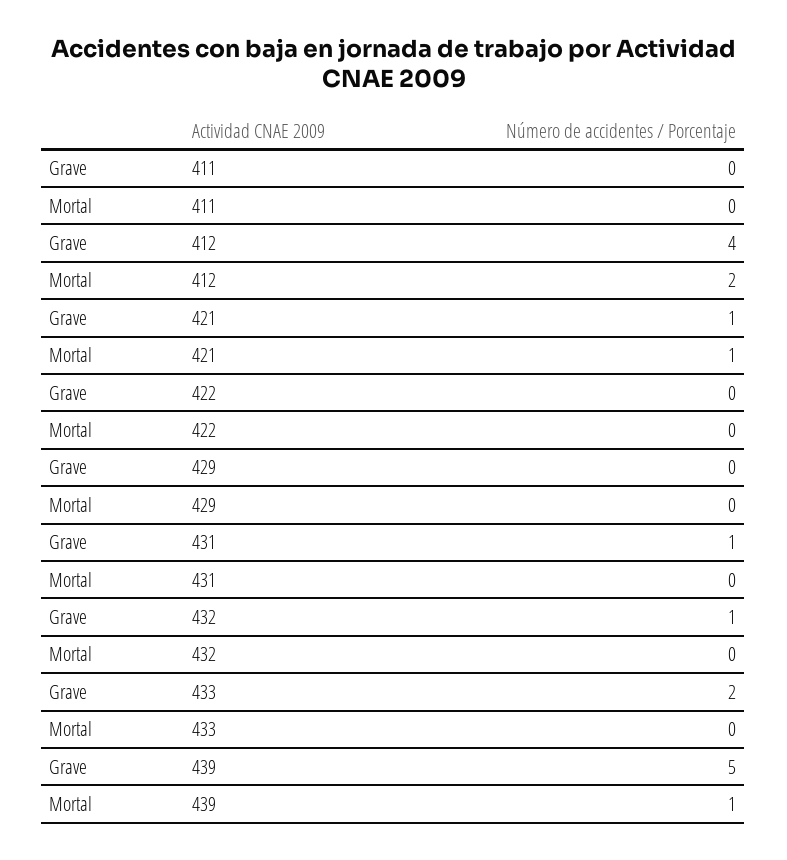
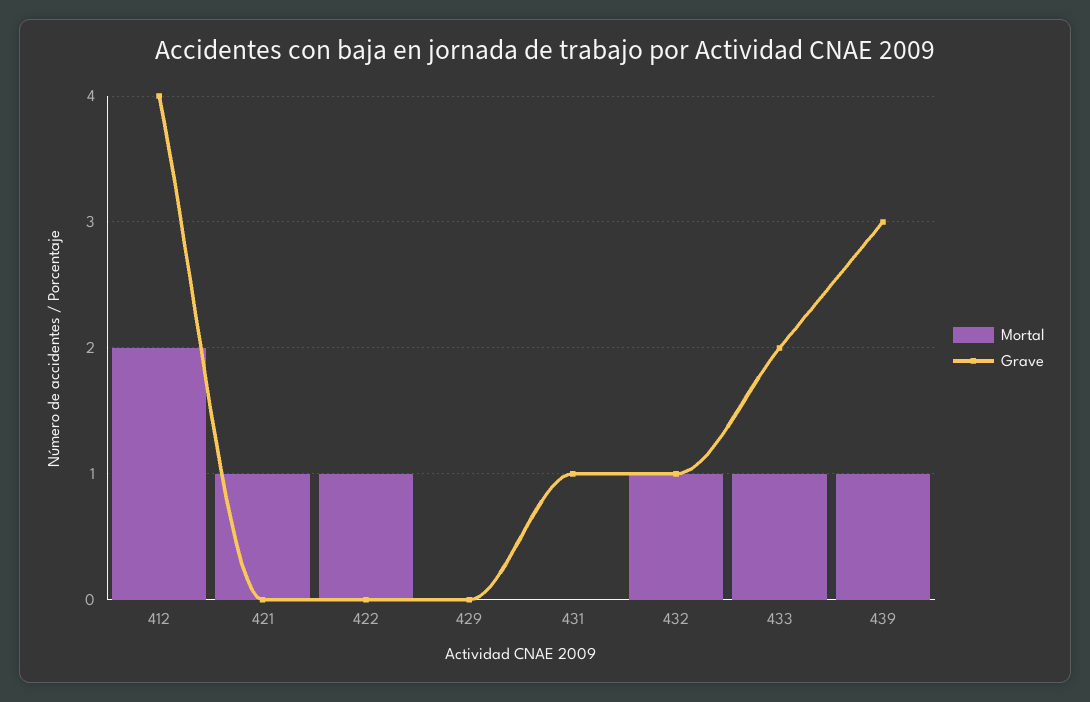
  {
    "Grave": {
-     "411": 0,
      "412": 4,
-     "421": 1,
+     "421": 0,
      "422": 0,
      "429": 0,
      "431": 1,
      "432": 1,
      "433": 2,
-     "439": 5
+     "439": 3
    },
    "Mortal": {
-     "411": 0,
      "412": 2,
      "421": 1,
-     "422": 0,
+     "422": 1,
      "429": 0,
      "431": 0,
-     "432": 0,
+     "432": 1,
-     "433": 0,
+     "433": 1,
      "439": 1
    }
  }

